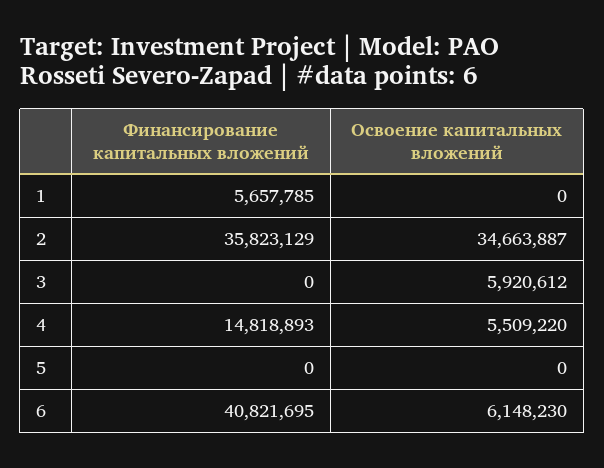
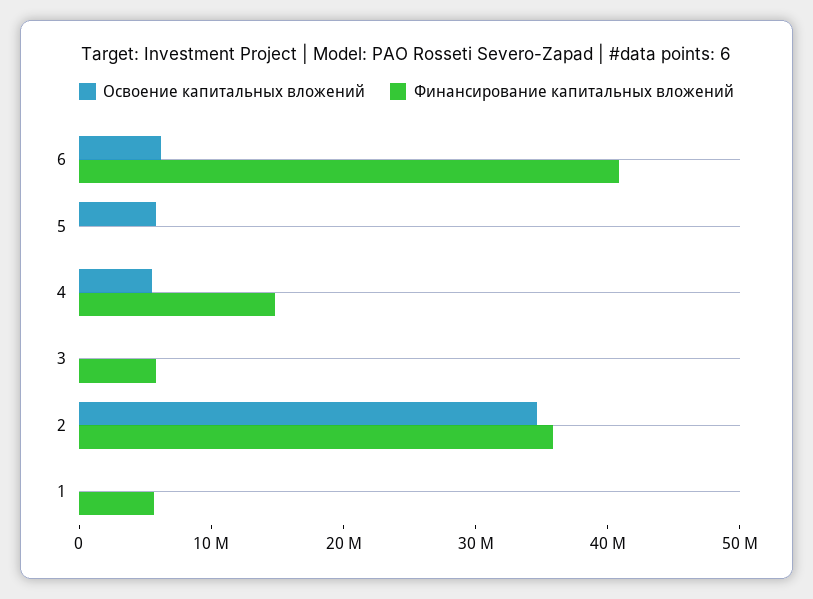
  {
    "Финансирование капитальных вложений": {
      "1": 5657785,
      "2": 35823129,
-     "3": 0,
+     "3": 6000000,
      "4": 14818893,
      "5": 0,
      "6": 40821695
    },
    "Освоение капитальных вложений": {
      "1": 0,
      "2": 34663887,
-     "3": 5920612,
+     "3": 0,
      "4": 5509220,
-     "5": 0,
+     "5": 6000000,
      "6": 6148230
    }
  }

